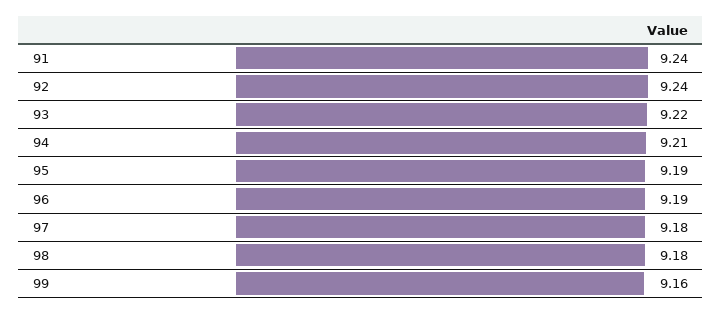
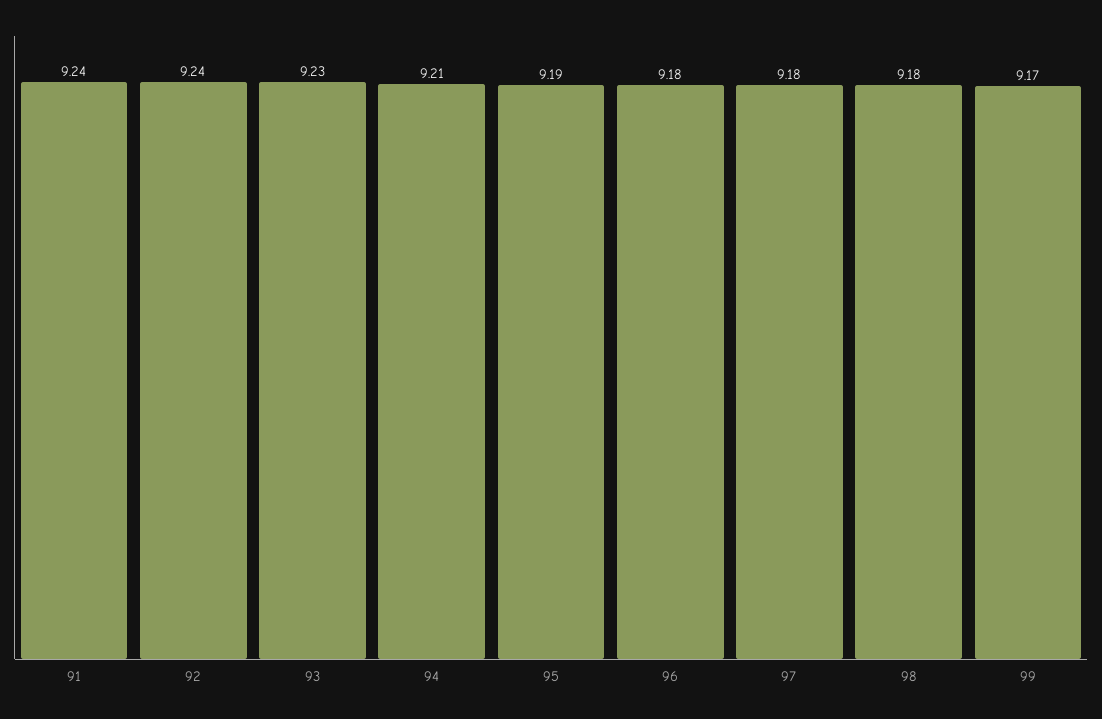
  {
    "91": 9.24,
    "92": 9.24,
-   "93": 9.22,
+   "93": 9.23,
    "94": 9.21,
    "95": 9.19,
-   "96": 9.19,
+   "96": 9.18,
    "97": 9.18,
    "98": 9.18,
-   "99": 9.16
+   "99": 9.17
  }

